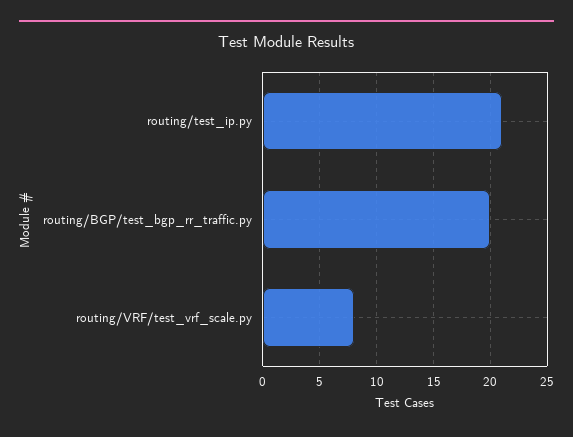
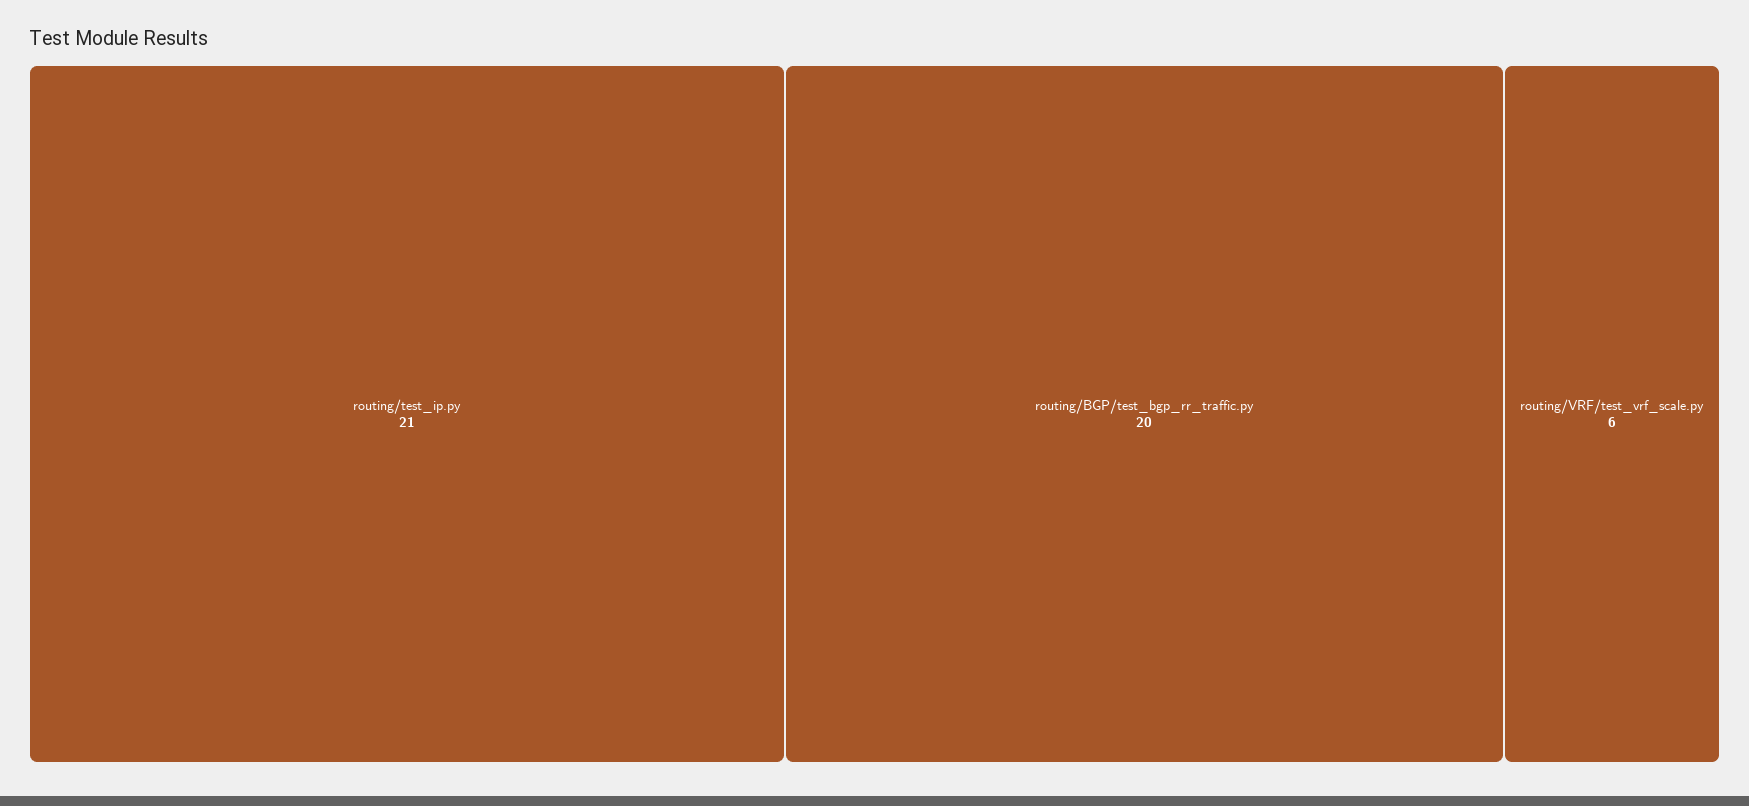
  {
    "routing/test_ip.py": 21,
    "routing/BGP/test_bgp_rr_traffic.py": 20,
-   "routing/VRF/test_vrf_scale.py": 8
+   "routing/VRF/test_vrf_scale.py": 6
  }

